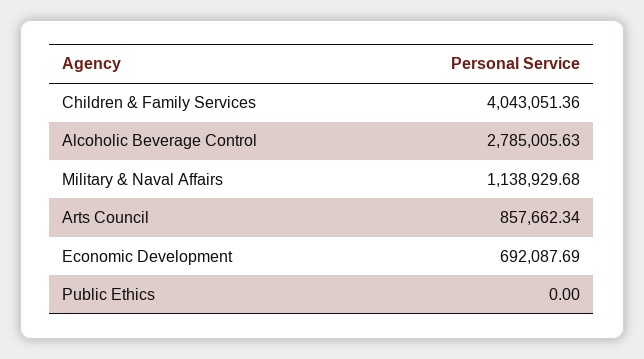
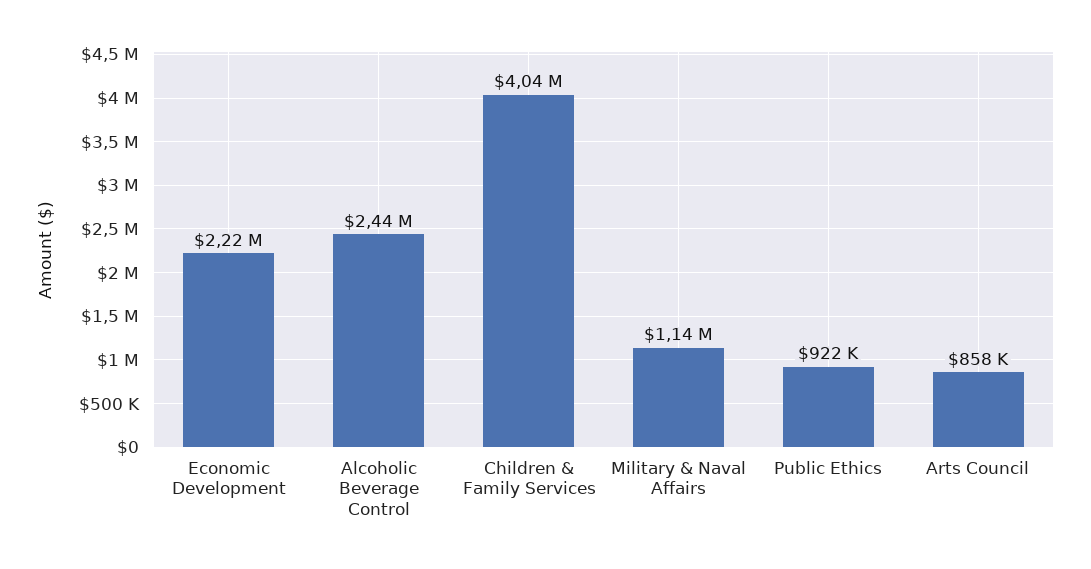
  {
    "Children & Family Services": 4043051.36,
-   "Alcoholic Beverage Control": 2785005.63,
+   "Alcoholic Beverage Control": 2440000,
    "Military & Naval Affairs": 1138929.68,
    "Arts Council": 857662.34,
-   "Economic Development": 692087.69,
+   "Economic Development": 2220000,
-   "Public Ethics": 0
+   "Public Ethics": 922000
  }

